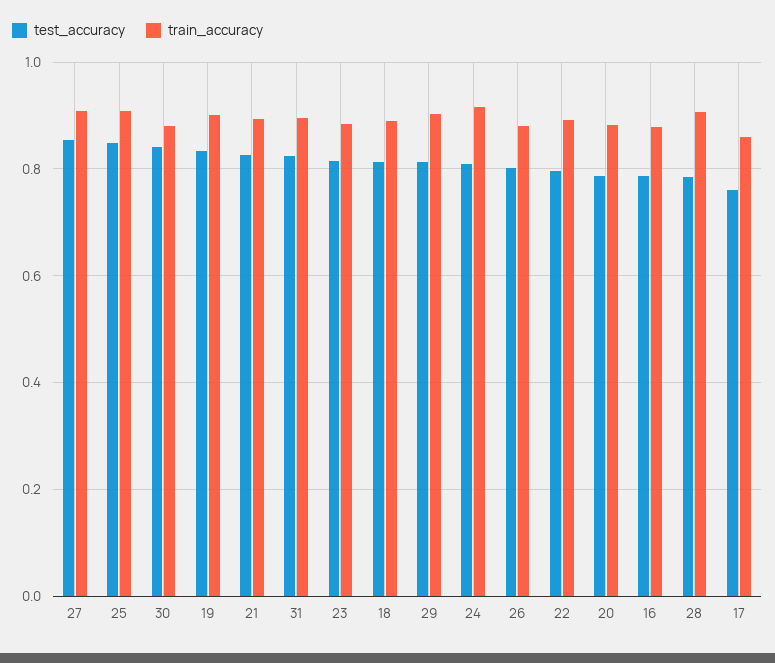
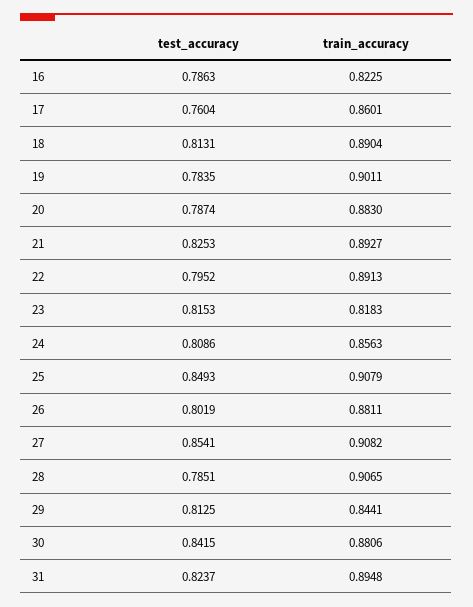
  {
    "test_accuracy": {
      "27": 0.8541,
      "25": 0.8493,
      "30": 0.8415,
-     "19": 0.84,
+     "19": 0.7835,
      "21": 0.8253,
      "31": 0.8237,
      "23": 0.8153,
      "18": 0.8131,
      "29": 0.8125,
      "24": 0.8086,
      "26": 0.8019,
      "22": 0.7952,
      "20": 0.7874,
      "16": 0.7863,
      "28": 0.7851,
      "17": 0.7604
    },
    "train_accuracy": {
      "27": 0.9082,
      "25": 0.9079,
      "30": 0.8806,
      "19": 0.9011,
      "21": 0.8927,
      "31": 0.8948,
-     "23": 0.88,
+     "23": 0.8183,
      "18": 0.8904,
-     "29": 0.9,
+     "29": 0.8441,
-     "24": 0.92,
+     "24": 0.8563,
      "26": 0.8811,
      "22": 0.8913,
      "20": 0.883,
-     "16": 0.88,
+     "16": 0.8225,
      "28": 0.9065,
      "17": 0.8601
    }
  }

